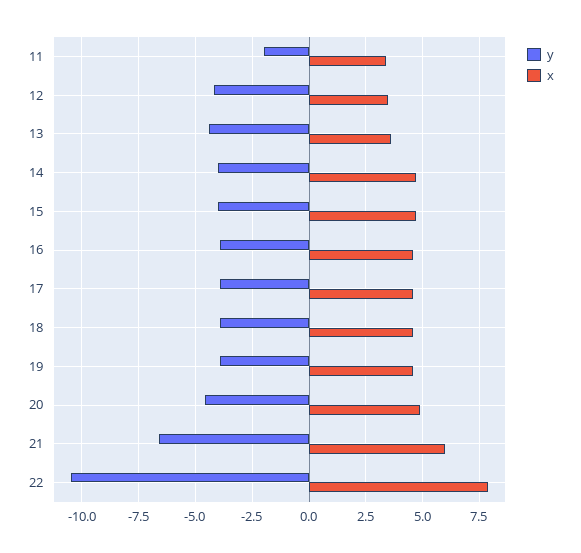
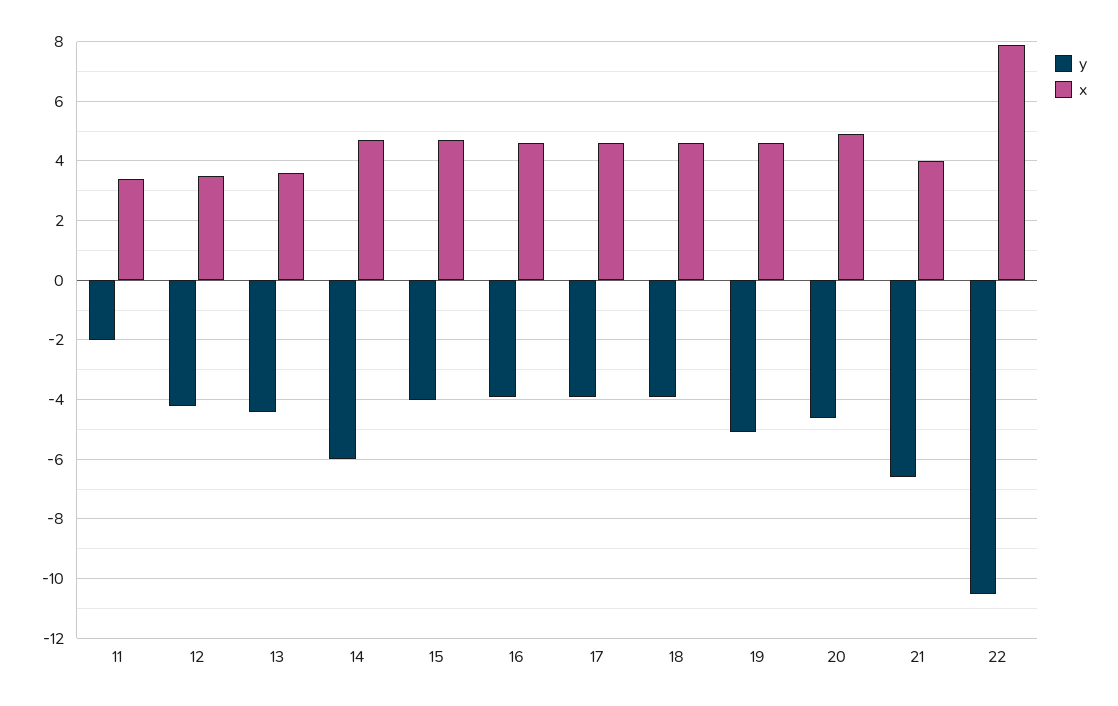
  {
    "y": {
      "11": -2,
      "12": -4,
      "13": -4.5,
-     "14": -4,
+     "14": -6,
      "15": -4,
      "16": -4,
      "17": -4,
      "18": -4,
-     "19": -4,
+     "19": -5,
      "20": -4.5,
      "21": -6.5,
      "22": -10.5
    },
    "x": {
      "11": 3.5,
      "12": 3.5,
      "13": 3.5,
      "14": 4.5,
      "15": 4.5,
      "16": 4.5,
      "17": 4.5,
      "18": 4.5,
      "19": 4.5,
      "20": 5,
-     "21": 6,
+     "21": 4,
      "22": 8
    }
  }

